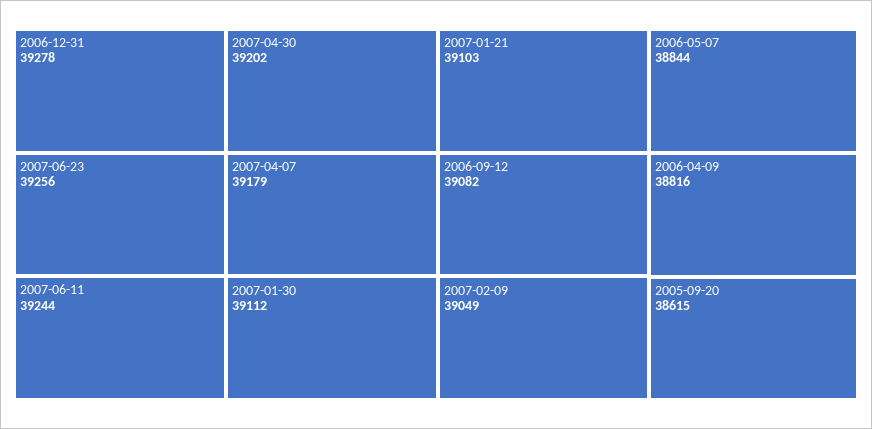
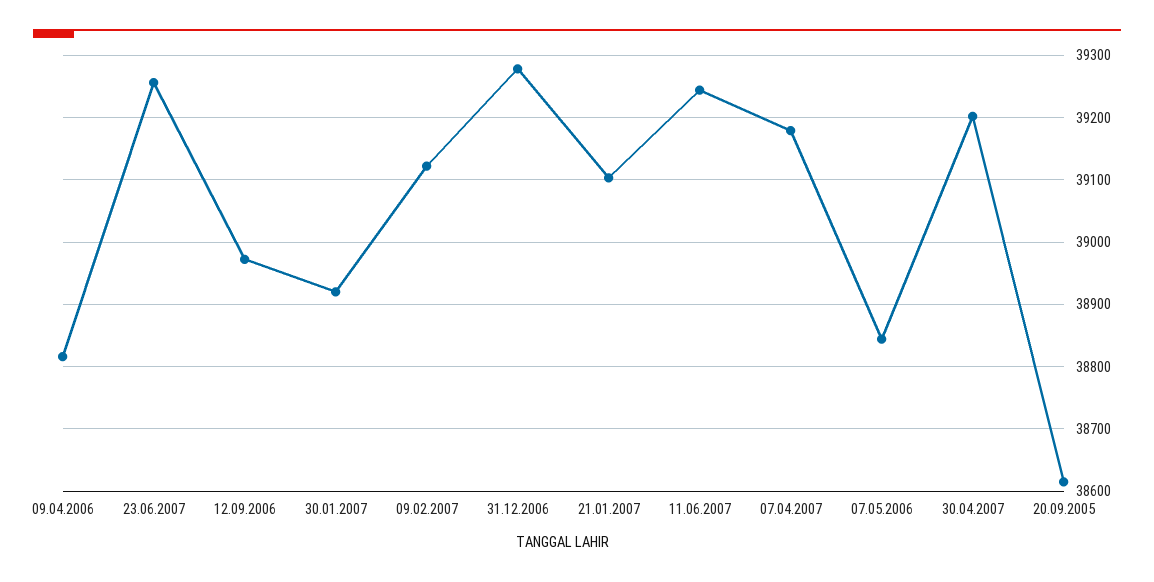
  {
    "2006-12-31": 39278,
    "2007-06-23": 39256,
    "2007-06-11": 39244,
    "2007-04-30": 39202,
    "2007-04-07": 39179,
-   "2007-01-30": 39112,
+   "2007-01-30": 38920,
    "2007-01-21": 39103,
-   "2006-09-12": 39082,
+   "2006-09-12": 38970,
-   "2007-02-09": 39049,
+   "2007-02-09": 39120,
    "2006-05-07": 38844,
    "2006-04-09": 38816,
    "2005-09-20": 38615
  }

